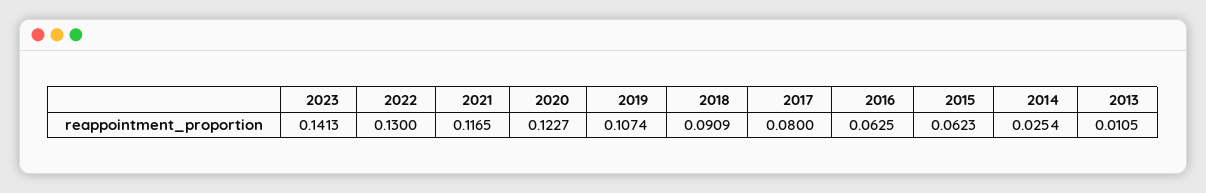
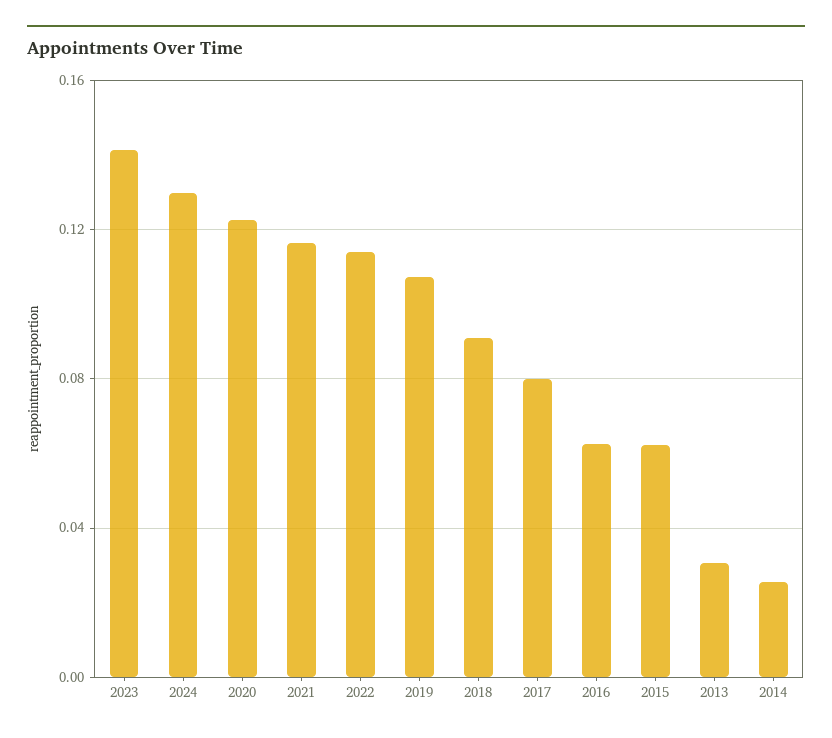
  {
    "2023": 0.1413,
-   "2022": 0.13,
+   "2022": 0.115,
    "2021": 0.1165,
    "2020": 0.1227,
    "2019": 0.1074,
    "2018": 0.0909,
    "2017": 0.08,
    "2016": 0.0625,
    "2015": 0.0623,
    "2014": 0.0254,
-   "2013": 0.0105
+   "2013": 0.03,
+   "2024": 0.13
  }

